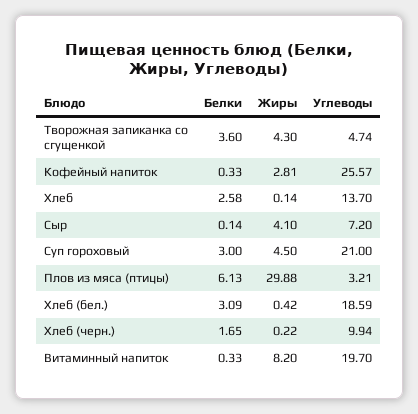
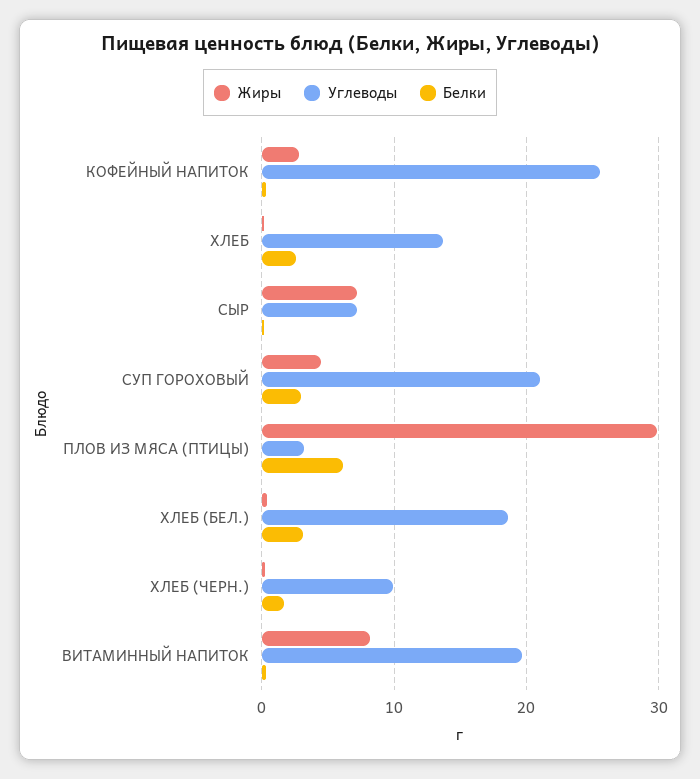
  {
    "Белки": {
-     "Творожная запиканка со сгущенкой": 3.6,
      "Кофейный напиток": 0.33,
      "Хлеб": 2.58,
      "Сыр": 0.14,
      "Суп гороховый": 3,
      "Плов из мяса (птицы)": 6.13,
      "Хлеб (бел.)": 3.09,
      "Хлеб (черн.)": 1.65,
      "Витаминный напиток": 0.33
    },
    "Жиры": {
-     "Творожная запиканка со сгущенкой": 4.3,
      "Кофейный напиток": 2.81,
      "Хлеб": 0.14,
-     "Сыр": 4.1,
+     "Сыр": 7,
      "Суп гороховый": 4.5,
      "Плов из мяса (птицы)": 29.88,
      "Хлеб (бел.)": 0.42,
      "Хлеб (черн.)": 0.22,
      "Витаминный напиток": 8.2
    },
    "Углеводы": {
-     "Творожная запиканка со сгущенкой": 4.74,
      "Кофейный напиток": 25.57,
      "Хлеб": 13.7,
      "Сыр": 7.2,
      "Суп гороховый": 21,
      "Плов из мяса (птицы)": 3.21,
      "Хлеб (бел.)": 18.59,
      "Хлеб (черн.)": 9.94,
      "Витаминный напиток": 19.7
    }
  }

